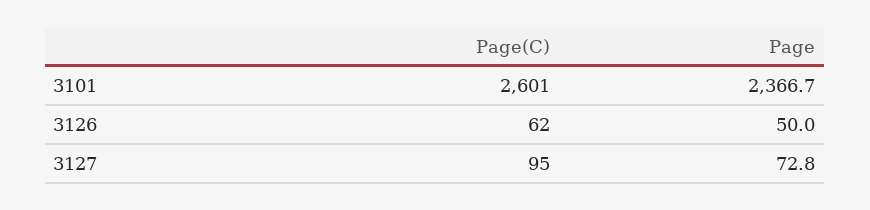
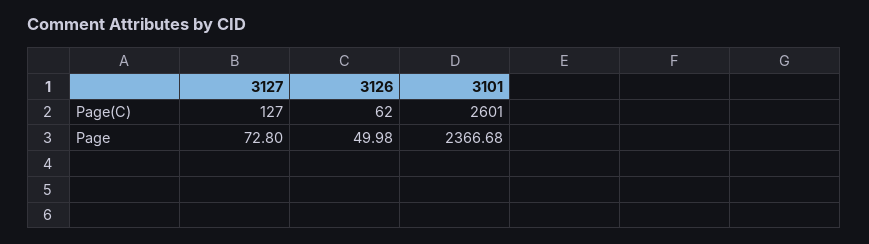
  {
    "Page(C)": {
      "3101": 2601,
      "3126": 62,
-     "3127": 95
+     "3127": 127
    },
    "Page": {
      "3101": 2366.68,
      "3126": 49.98,
      "3127": 72.8
    }
  }

